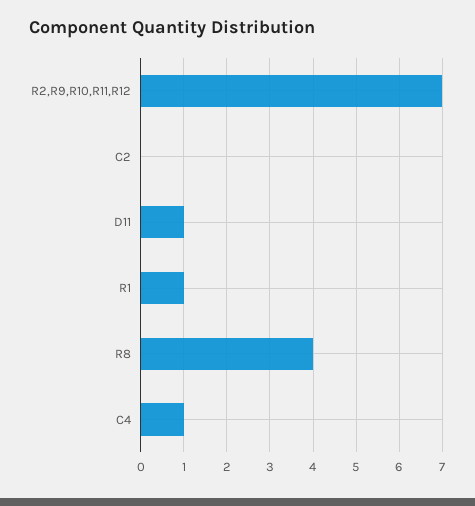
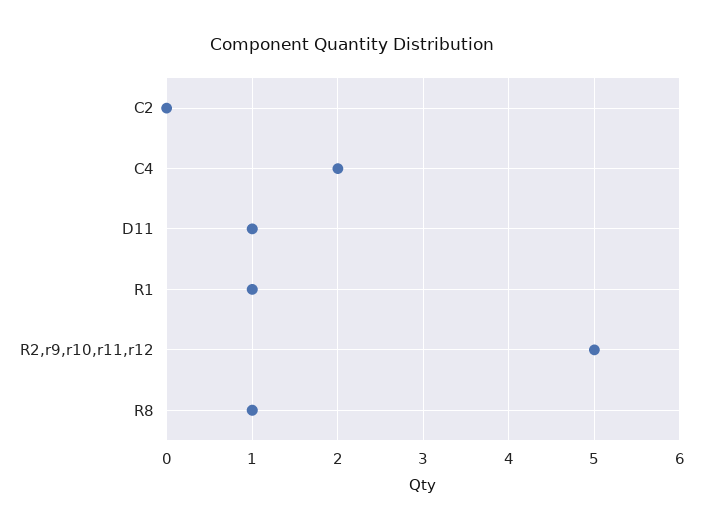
  {
-   "R2,R9,R10,R11,R12": 7,
+   "R2,R9,R10,R11,R12": 5,
    "C2": 0,
    "D11": 1,
    "R1": 1,
-   "R8": 4,
+   "R8": 1,
-   "C4": 1
+   "C4": 2
  }

